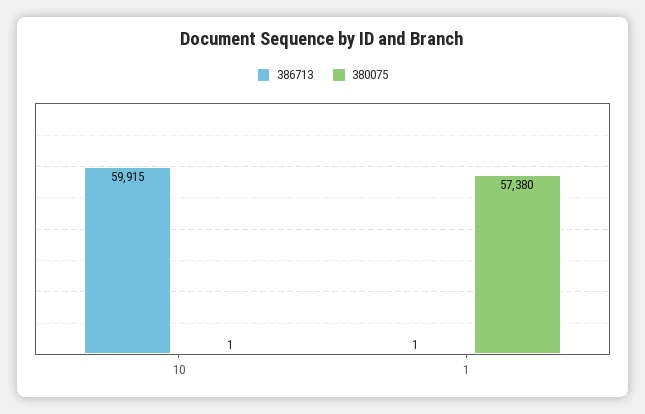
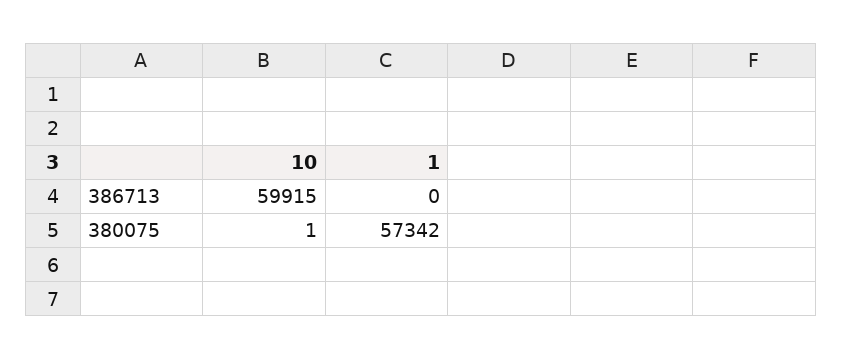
  {
    "386713": {
      "10": 59915,
-     "1": 1
+     "1": 0
    },
    "380075": {
      "10": 1,
-     "1": 57380
+     "1": 57342
    }
  }

